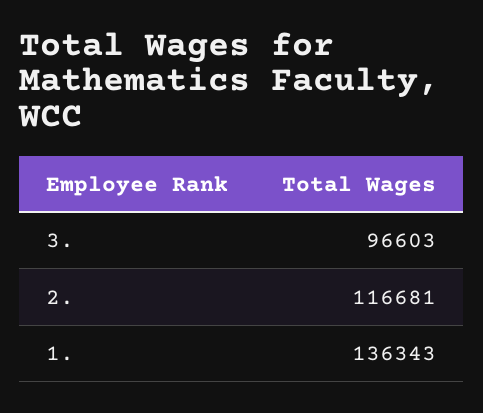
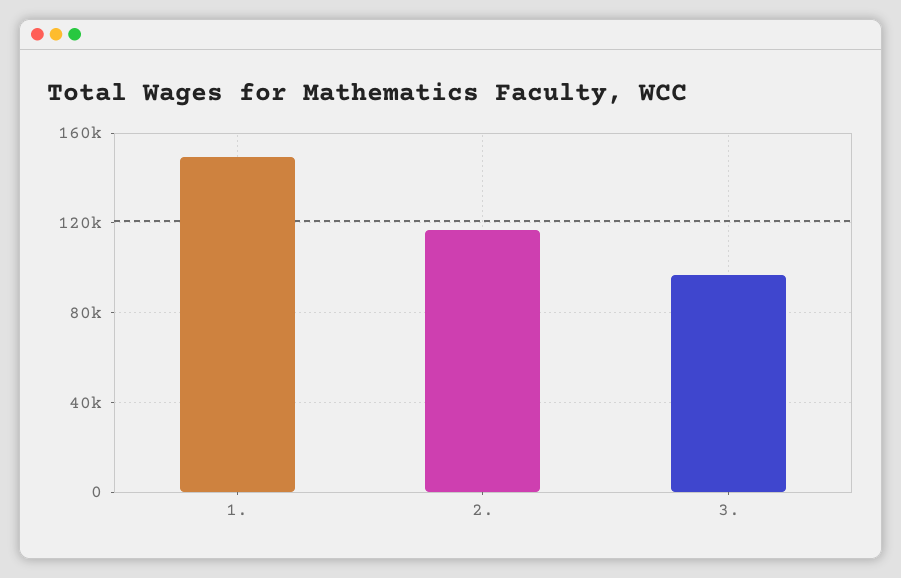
  {
    "3.": 96603,
    "2.": 116681,
-   "1.": 136343
+   "1.": 150000
  }

